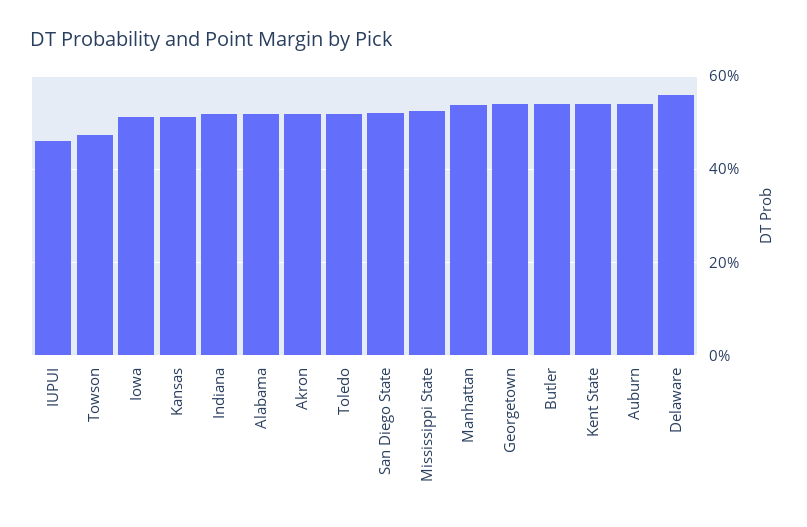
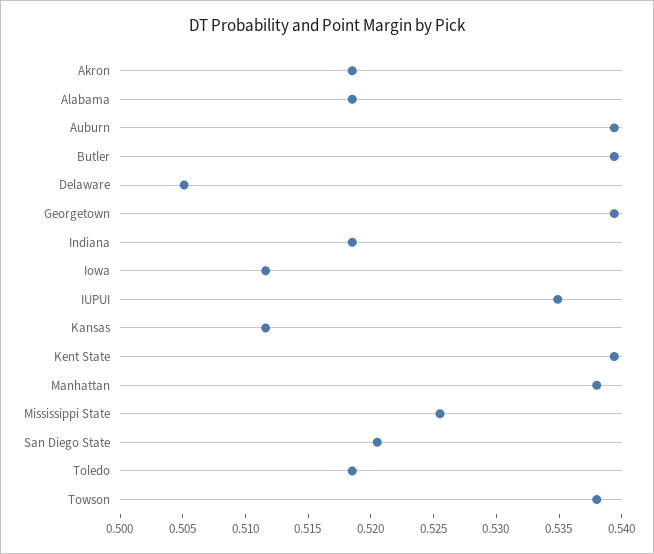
  {
-   "IUPUI": 0.46,
+   "IUPUI": 0.535,
-   "Towson": 0.48,
+   "Towson": 0.538,
    "Iowa": 0.512,
    "Kansas": 0.512,
    "Indiana": 0.519,
    "Alabama": 0.519,
    "Akron": 0.519,
    "Toledo": 0.519,
    "San Diego State": 0.521,
    "Mississippi State": 0.526,
    "Manhattan": 0.538,
    "Georgetown": 0.539,
    "Butler": 0.539,
    "Kent State": 0.539,
    "Auburn": 0.539,
-   "Delaware": 0.56
+   "Delaware": 0.505
  }

